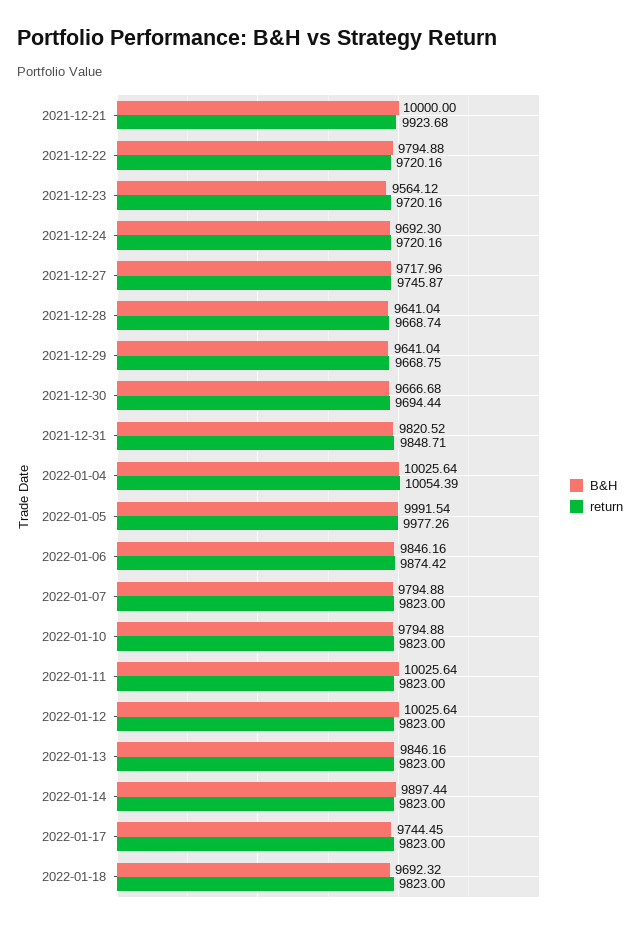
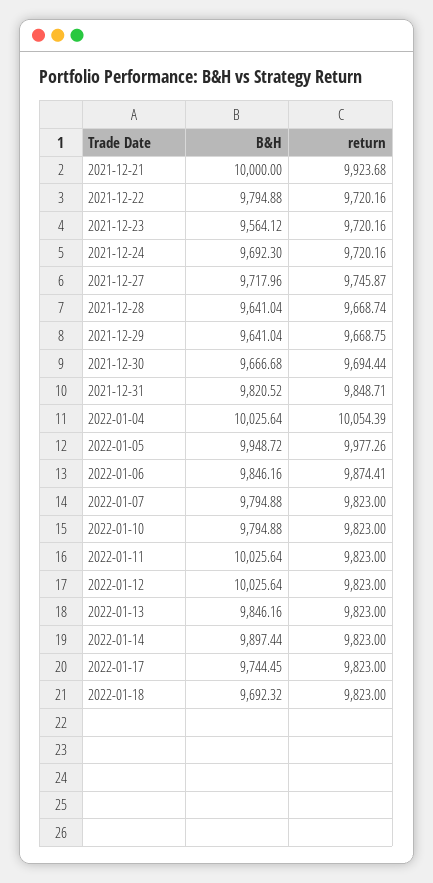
  {
    "B&H": {
      "2021-12-21": 10000,
      "2021-12-22": 9794.88,
      "2021-12-23": 9564.12,
      "2021-12-24": 9692.3,
      "2021-12-27": 9717.96,
      "2021-12-28": 9641.04,
      "2021-12-29": 9641.04,
      "2021-12-30": 9666.68,
      "2021-12-31": 9820.52,
      "2022-01-04": 10025.64,
-     "2022-01-05": 9991.54,
+     "2022-01-05": 9948.72,
      "2022-01-06": 9846.16,
      "2022-01-07": 9794.88,
      "2022-01-10": 9794.88,
      "2022-01-11": 10025.64,
      "2022-01-12": 10025.64,
      "2022-01-13": 9846.16,
      "2022-01-14": 9897.44,
      "2022-01-17": 9744.45,
      "2022-01-18": 9692.32
    },
    "return": {
      "2021-12-21": 9923.68,
      "2021-12-22": 9720.16,
      "2021-12-23": 9720.16,
      "2021-12-24": 9720.16,
      "2021-12-27": 9745.87,
      "2021-12-28": 9668.74,
      "2021-12-29": 9668.75,
      "2021-12-30": 9694.44,
      "2021-12-31": 9848.71,
      "2022-01-04": 10054.39,
      "2022-01-05": 9977.26,
-     "2022-01-06": 9874.42,
+     "2022-01-06": 9874.41,
      "2022-01-07": 9823,
      "2022-01-10": 9823,
      "2022-01-11": 9823,
      "2022-01-12": 9823,
      "2022-01-13": 9823,
      "2022-01-14": 9823,
      "2022-01-17": 9823,
      "2022-01-18": 9823
    }
  }

